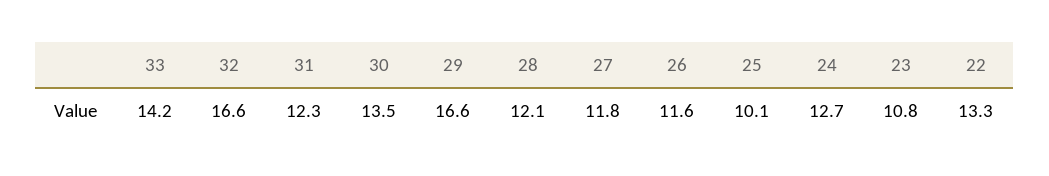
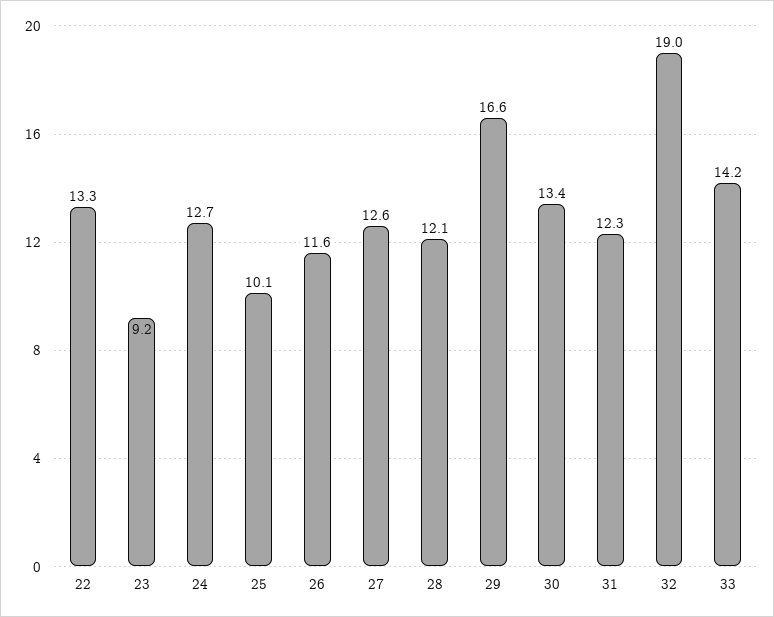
  {
    "33": 14.2,
-   "32": 16.6,
+   "32": 19,
    "31": 12.3,
-   "30": 13.5,
+   "30": 13.4,
    "29": 16.6,
    "28": 12.1,
-   "27": 11.8,
+   "27": 12.6,
    "26": 11.6,
    "25": 10.1,
    "24": 12.7,
-   "23": 10.8,
+   "23": 9.2,
    "22": 13.3
  }

